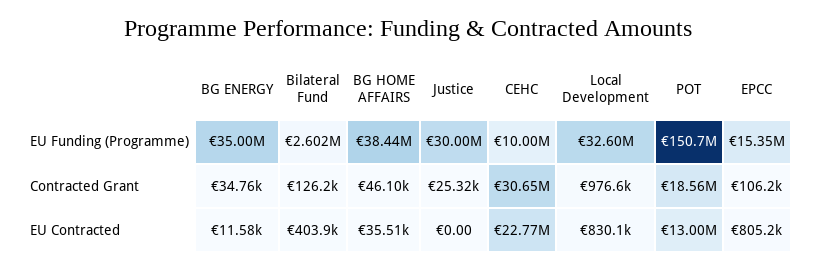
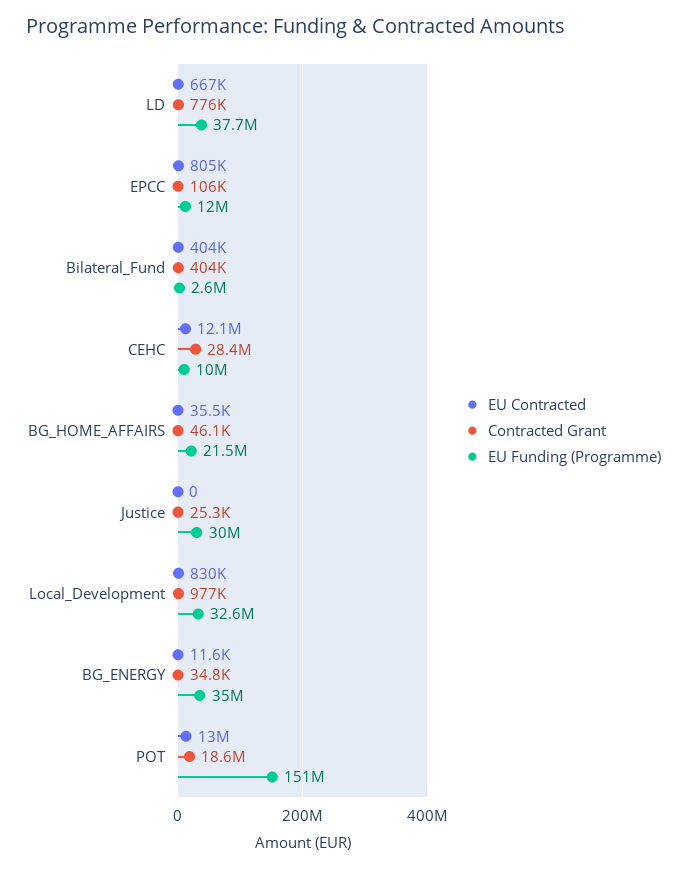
  {
    "EU Funding (Programme)": {
      "BG ENERGY": 35000000,
      "Bilateral Fund": 2602000,
-     "BG HOME AFFAIRS": 38440000,
+     "BG HOME AFFAIRS": 21500000,
      "Justice": 30000000,
      "CEHC": 10000000,
      "Local Development": 32600000,
      "POT": 150700000,
-     "EPCC": 15350000
+     "EPCC": 12000000,
+     "LD": 37700000
    },
    "Contracted Grant": {
      "BG ENERGY": 34760,
-     "Bilateral Fund": 126200,
+     "Bilateral Fund": 404000,
      "BG HOME AFFAIRS": 46100,
      "Justice": 25320,
-     "CEHC": 30650000,
+     "CEHC": 28400000,
      "Local Development": 976600,
      "POT": 18560000,
-     "EPCC": 106200
+     "EPCC": 106200,
+     "LD": 776000
    },
    "EU Contracted": {
      "BG ENERGY": 11580,
      "Bilateral Fund": 403900,
      "BG HOME AFFAIRS": 35510,
      "Justice": 0,
-     "CEHC": 22770000,
+     "CEHC": 12100000,
      "Local Development": 830100,
      "POT": 13000000,
-     "EPCC": 805200
+     "EPCC": 805200,
+     "LD": 667000
    }
  }

